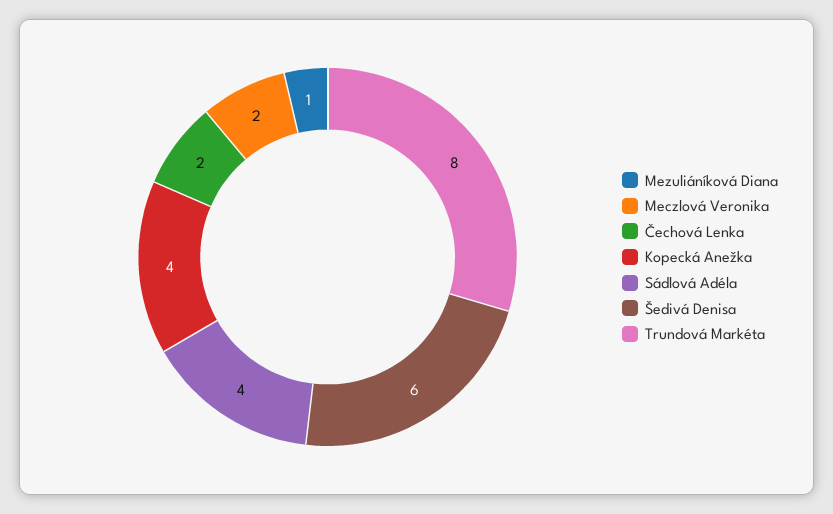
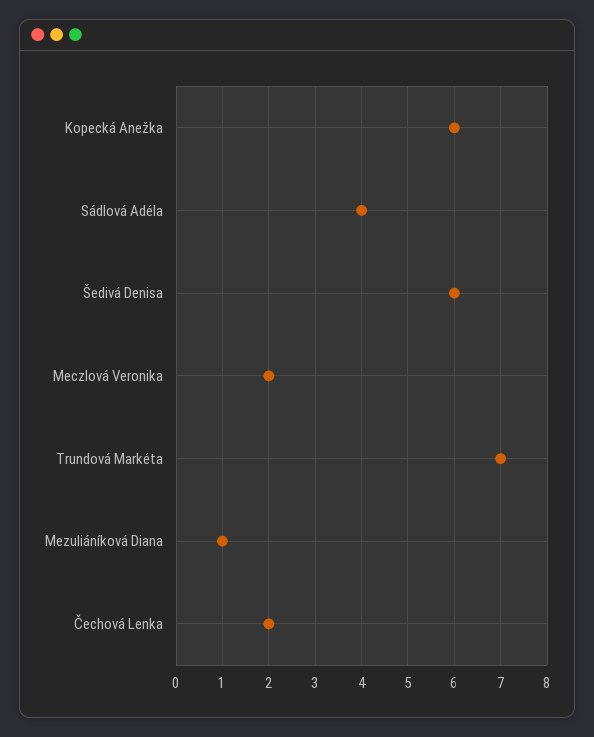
  {
    "Mezuliáníková Diana": 1,
    "Meczlová Veronika": 2,
    "Čechová Lenka": 2,
-   "Kopecká Anežka": 4,
+   "Kopecká Anežka": 6,
    "Sádlová Adéla": 4,
    "Šedivá Denisa": 6,
-   "Trundová Markéta": 8
+   "Trundová Markéta": 7
  }

